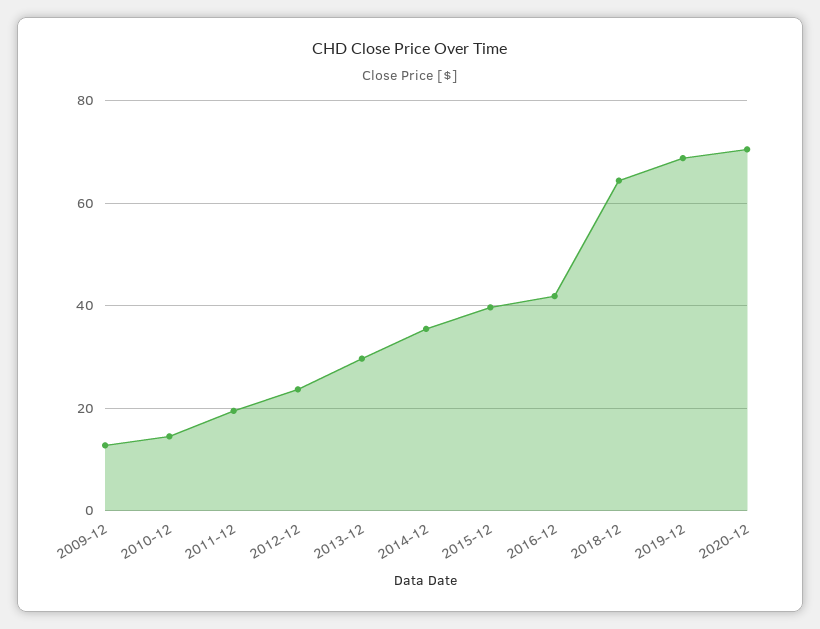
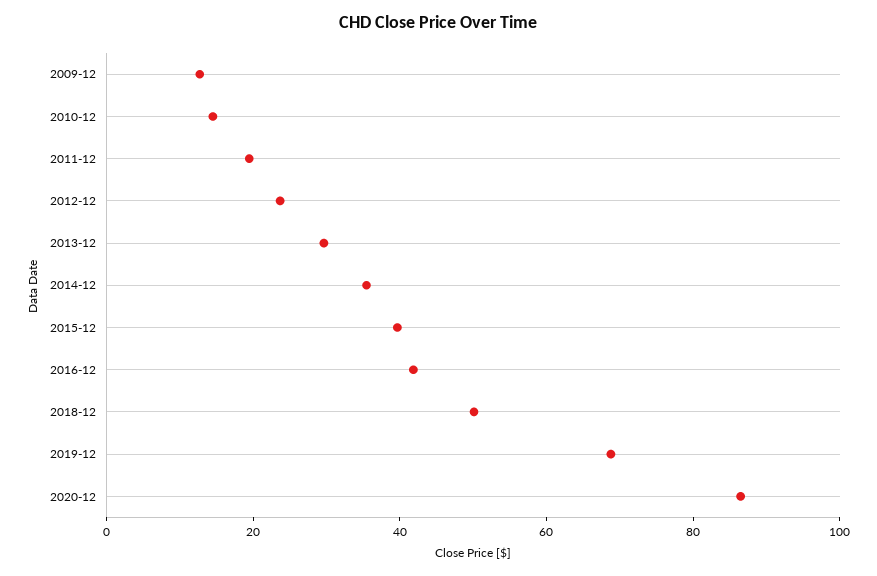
  {
    "2009-12": 12,
    "2010-12": 14,
    "2011-12": 20,
    "2012-12": 24,
    "2013-12": 30,
    "2014-12": 36,
    "2015-12": 40,
    "2016-12": 42,
-   "2018-12": 64,
+   "2018-12": 50,
    "2019-12": 68,
-   "2020-12": 70
+   "2020-12": 85
  }

